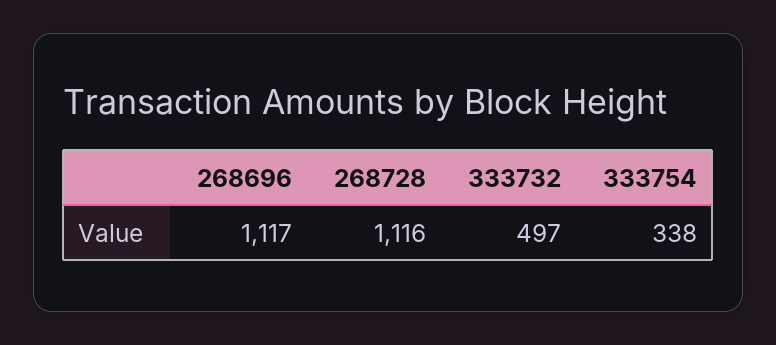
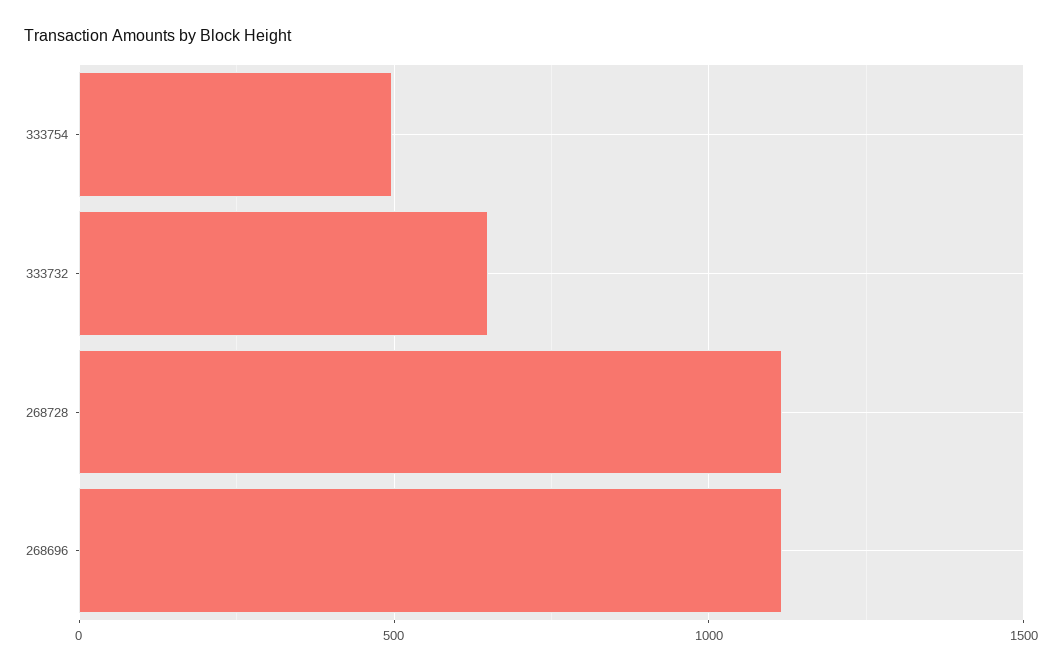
  {
    "268696": 1117,
    "268728": 1116,
-   "333732": 497,
+   "333732": 650,
-   "333754": 338
+   "333754": 500
  }

